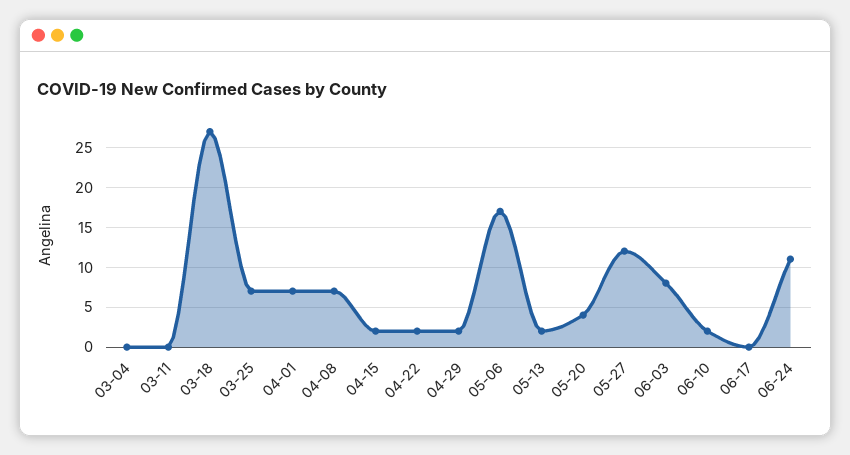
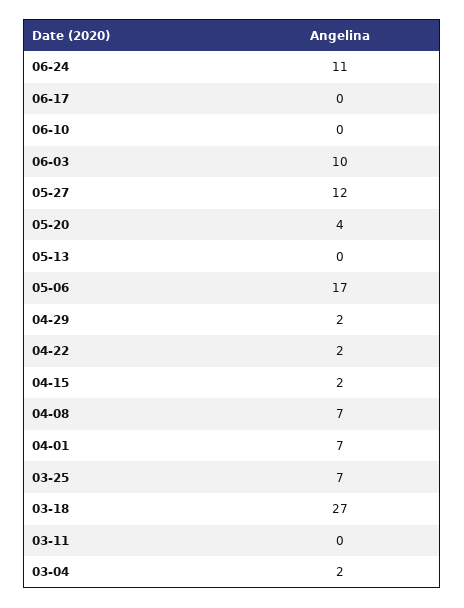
  {
-   "03-04": 0,
+   "03-04": 2,
    "03-11": 0,
    "03-18": 27,
    "03-25": 7,
    "04-01": 7,
    "04-08": 7,
    "04-15": 2,
    "04-22": 2,
    "04-29": 2,
    "05-06": 17,
-   "05-13": 2,
+   "05-13": 0,
    "05-20": 4,
    "05-27": 12,
-   "06-03": 8,
+   "06-03": 10,
-   "06-10": 2,
+   "06-10": 0,
    "06-17": 0,
    "06-24": 11
  }

